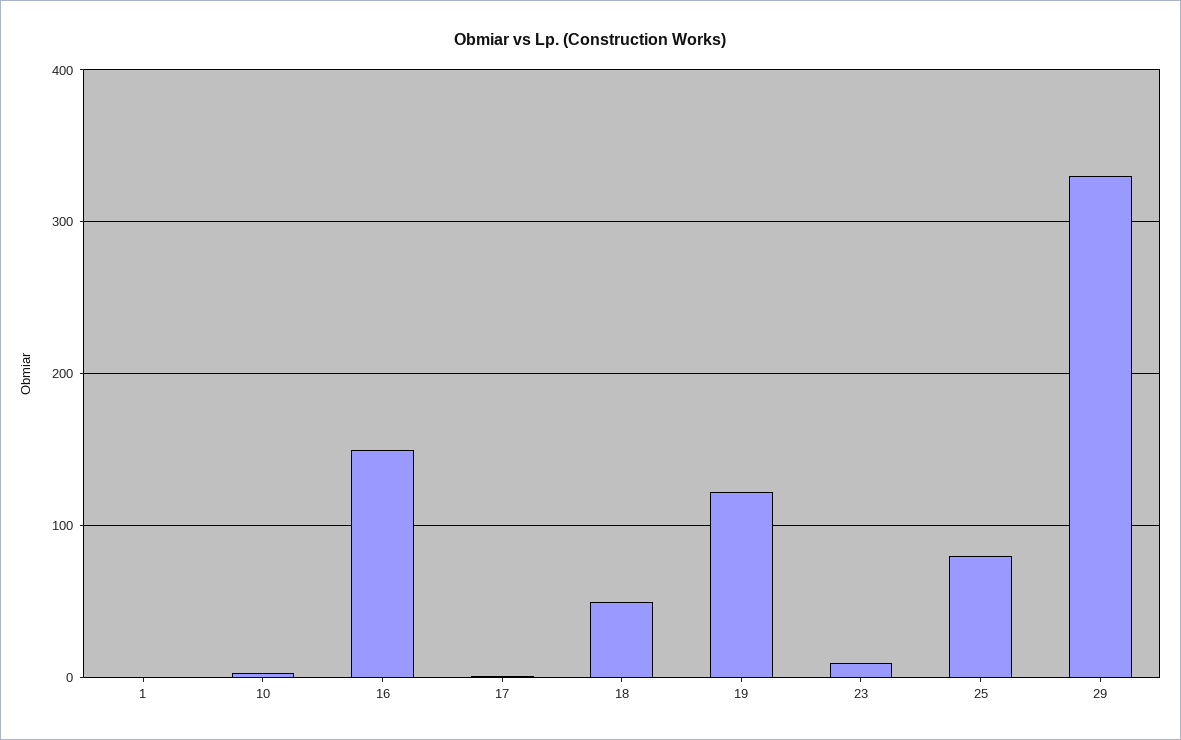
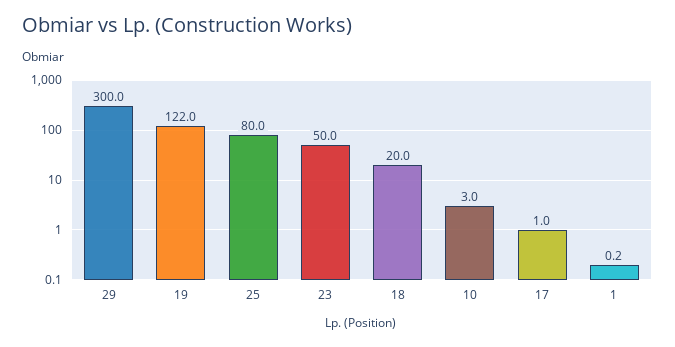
  {
    "1": 0.2,
    "10": 3,
-   "16": 150,
    "17": 1,
-   "18": 50,
+   "18": 20,
    "19": 122,
-   "23": 10,
+   "23": 50,
    "25": 80,
-   "29": 330
+   "29": 300
  }

